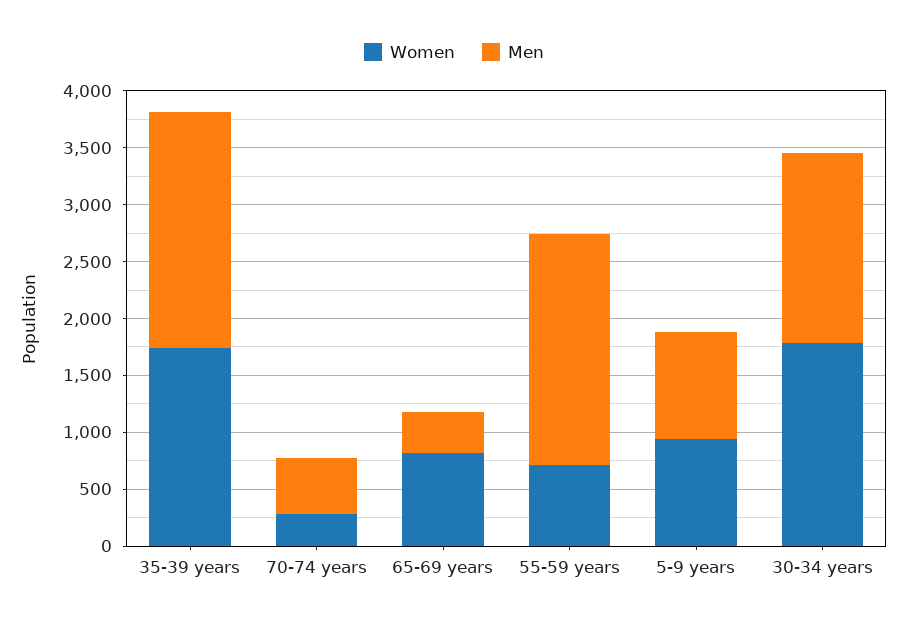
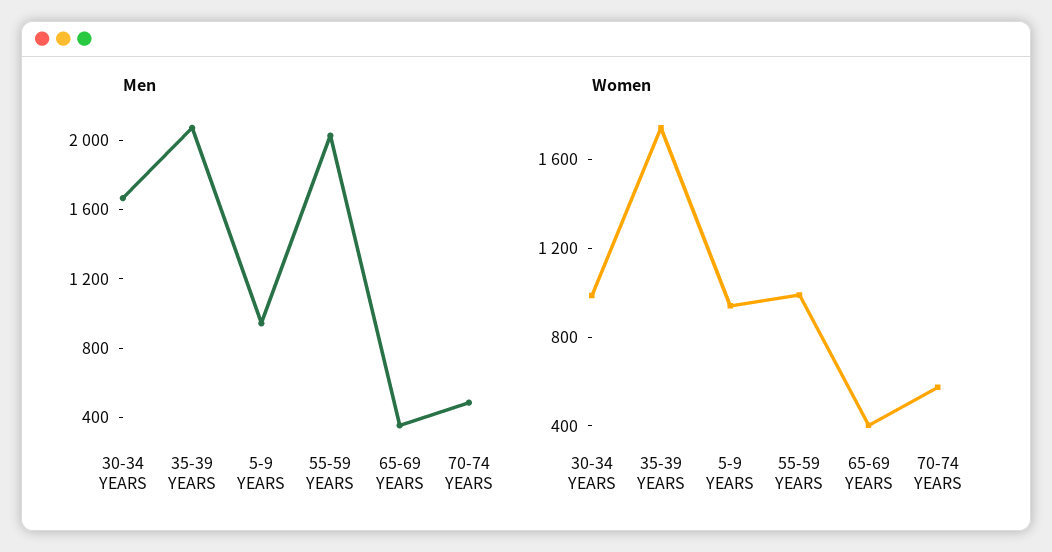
  {
    "Women": {
      "35-39 years": 1700,
-     "70-74 years": 300,
+     "70-74 years": 600,
-     "65-69 years": 800,
+     "65-69 years": 400,
-     "55-59 years": 700,
+     "55-59 years": 1000,
      "5-9 years": 900,
-     "30-34 years": 1800
+     "30-34 years": 1000
    },
    "Men": {
      "35-39 years": 2100,
      "70-74 years": 500,
      "65-69 years": 400,
      "55-59 years": 2000,
      "5-9 years": 900,
      "30-34 years": 1700
    }
  }

